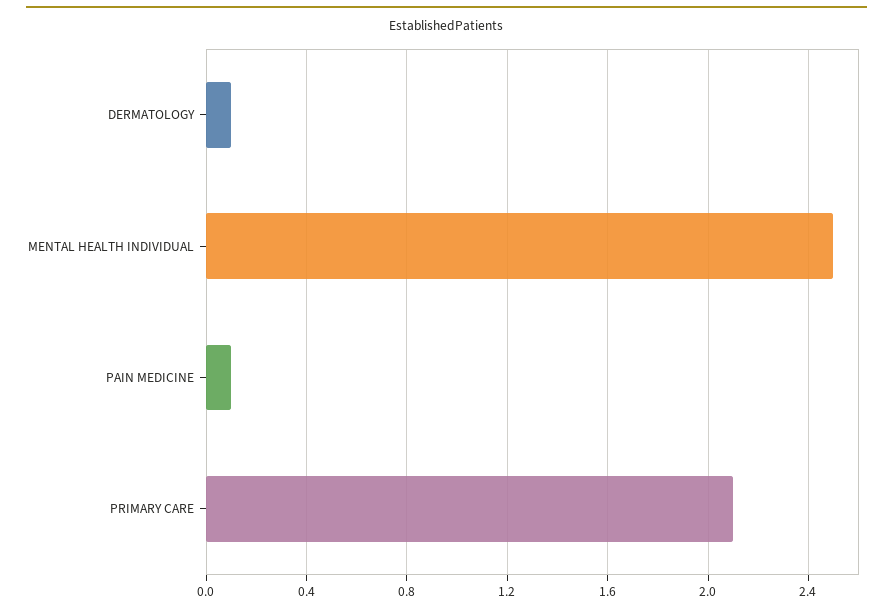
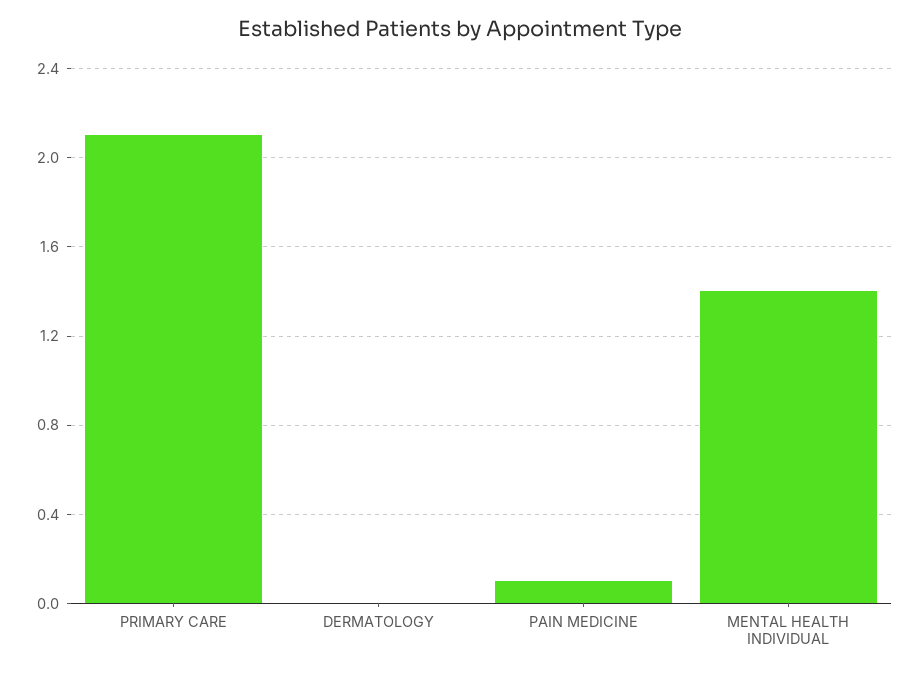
  {
-   "DERMATOLOGY": 0.1,
+   "DERMATOLOGY": 0,
-   "MENTAL HEALTH INDIVIDUAL": 2.5,
+   "MENTAL HEALTH INDIVIDUAL": 1.4,
    "PAIN MEDICINE": 0.1,
    "PRIMARY CARE": 2.1
  }

